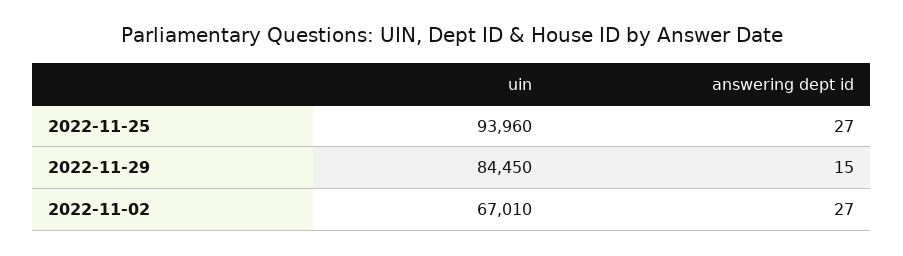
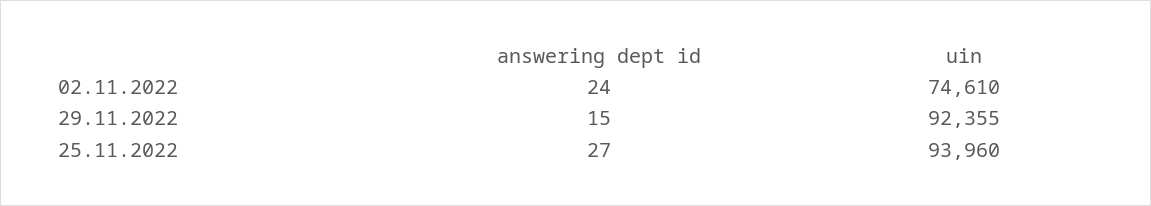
  {
    "uin": {
      "2022-11-25": 93960,
-     "2022-11-29": 84450,
+     "2022-11-29": 92355,
-     "2022-11-02": 67010
+     "2022-11-02": 74610
    },
    "answering dept id": {
      "2022-11-25": 27,
      "2022-11-29": 15,
-     "2022-11-02": 27
+     "2022-11-02": 24
    }
  }

